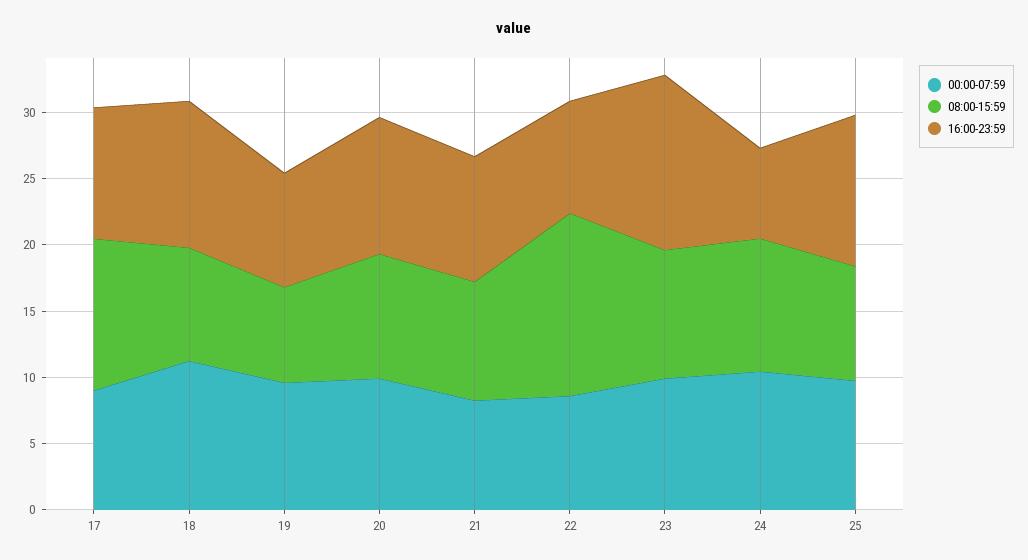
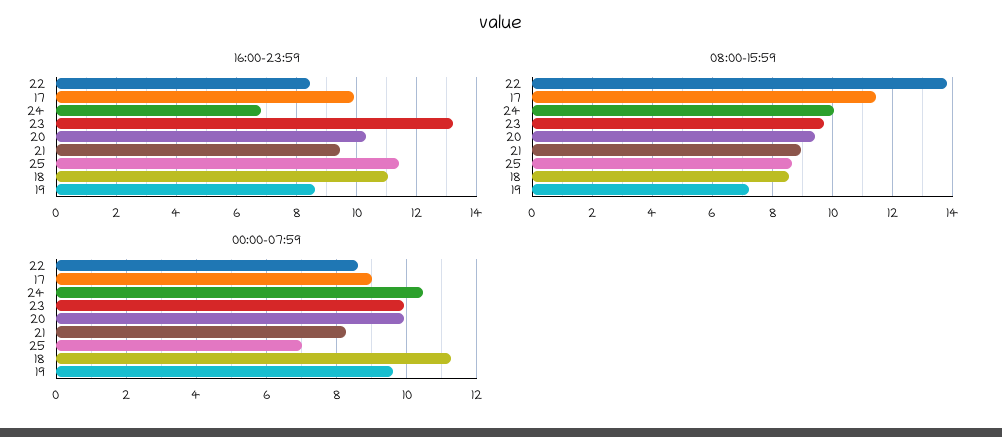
  {
    "00:00-07:59": {
      "17": 9,
      "18": 11.2,
      "19": 9.6,
      "20": 10,
      "21": 8.2,
      "22": 8.6,
      "23": 10,
      "24": 10.4,
-     "25": 10
+     "25": 7
    },
    "08:00-15:59": {
      "17": 11.4,
      "18": 8.6,
      "19": 7.2,
      "20": 9.4,
      "21": 9,
      "22": 13.8,
      "23": 9.8,
      "24": 10,
      "25": 8.6
    },
    "16:00-23:59": {
      "17": 10,
      "18": 11,
      "19": 8.6,
      "20": 10.4,
      "21": 9.4,
      "22": 8.4,
      "23": 13.2,
      "24": 6.8,
      "25": 11.4
    }
  }

